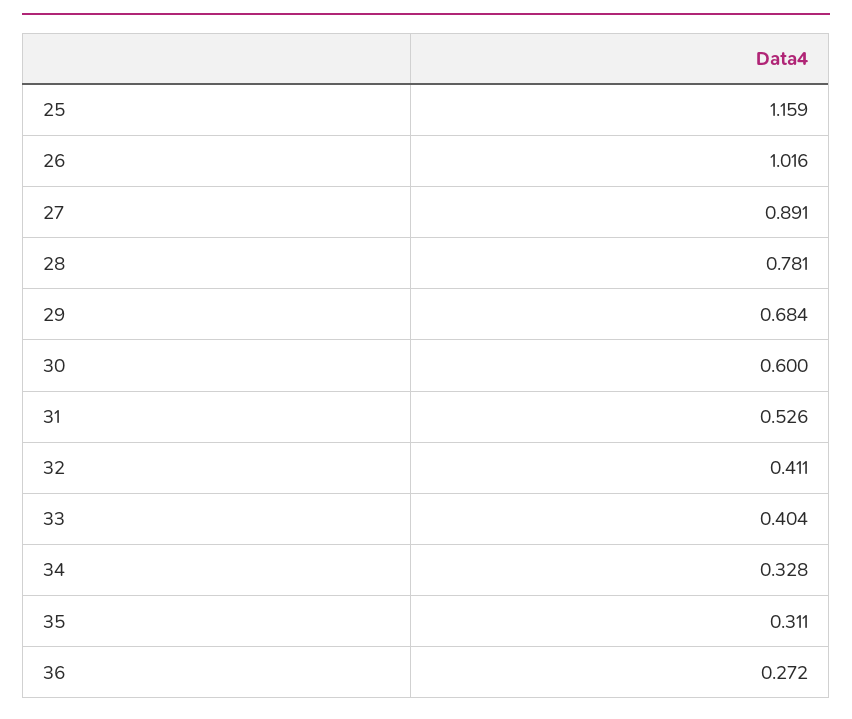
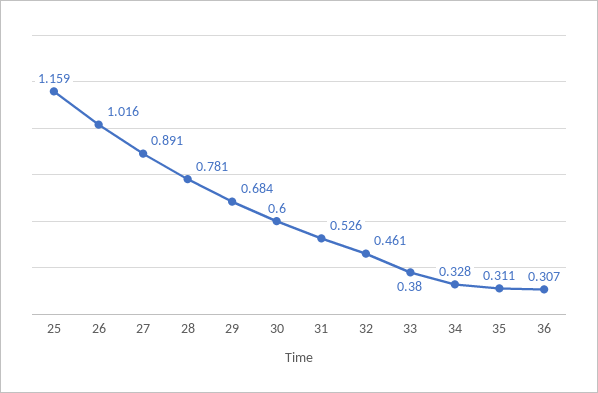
  {
    "25": 1.159,
    "26": 1.016,
    "27": 0.891,
    "28": 0.781,
    "29": 0.684,
    "30": 0.6,
    "31": 0.526,
-   "32": 0.411,
+   "32": 0.461,
-   "33": 0.404,
+   "33": 0.38,
    "34": 0.328,
    "35": 0.311,
-   "36": 0.272
+   "36": 0.307
  }

